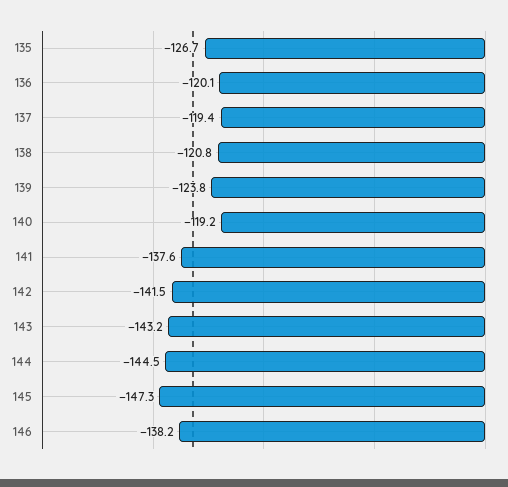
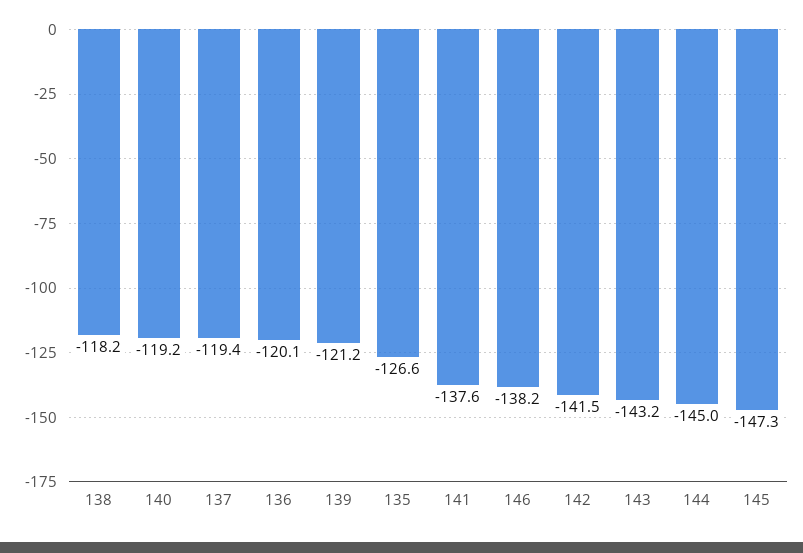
  {
-   "135": -126.7,
+   "135": -126.6,
    "136": -120.1,
    "137": -119.4,
-   "138": -120.8,
+   "138": -118.2,
-   "139": -123.8,
+   "139": -121.2,
    "140": -119.2,
    "141": -137.6,
    "142": -141.5,
    "143": -143.2,
-   "144": -144.5,
+   "144": -145,
    "145": -147.3,
    "146": -138.2
  }

